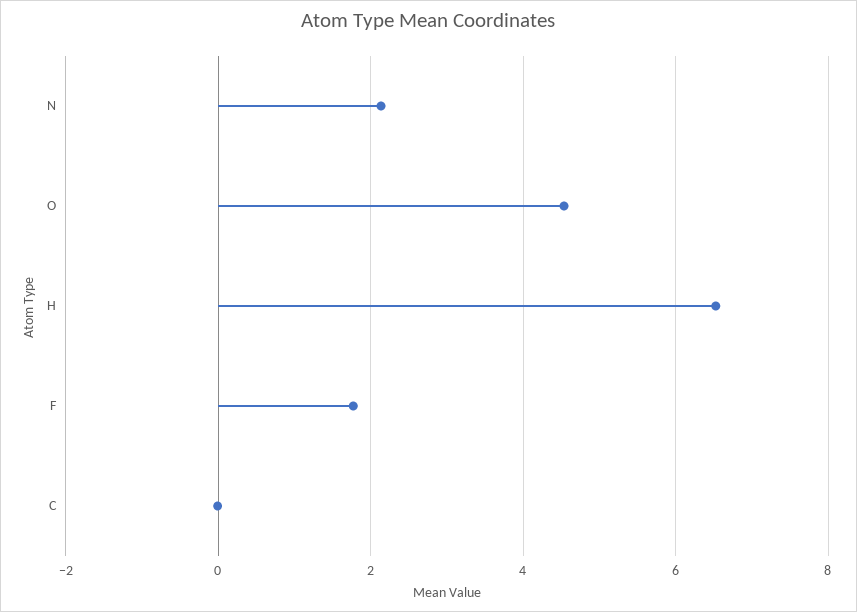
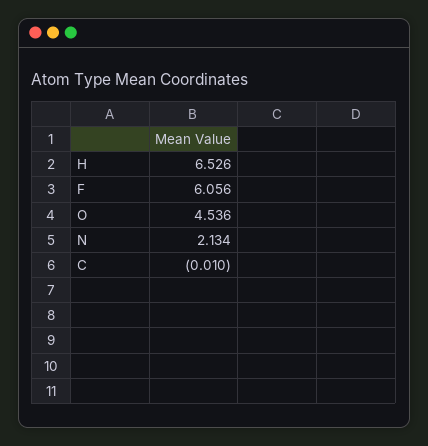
  {
    "N": 2.134,
    "O": 4.536,
    "H": 6.526,
-   "F": 1.8,
+   "F": 6.056,
    "C": -0.01
  }

